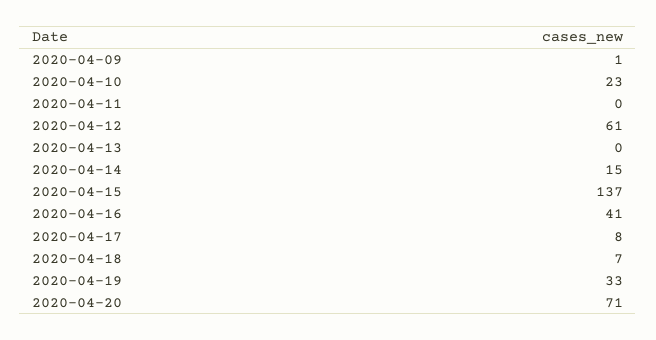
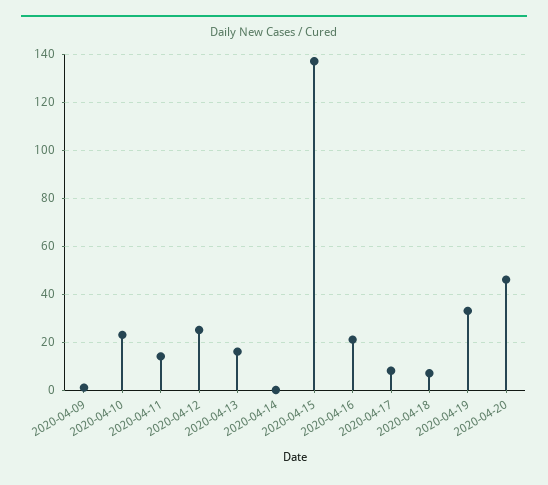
  {
    "2020-04-09": 1,
    "2020-04-10": 23,
-   "2020-04-11": 0,
+   "2020-04-11": 15,
-   "2020-04-12": 61,
+   "2020-04-12": 25,
-   "2020-04-13": 0,
+   "2020-04-13": 15,
-   "2020-04-14": 15,
+   "2020-04-14": 0,
    "2020-04-15": 137,
-   "2020-04-16": 41,
+   "2020-04-16": 20,
    "2020-04-17": 8,
    "2020-04-18": 7,
    "2020-04-19": 33,
-   "2020-04-20": 71
+   "2020-04-20": 45
  }

